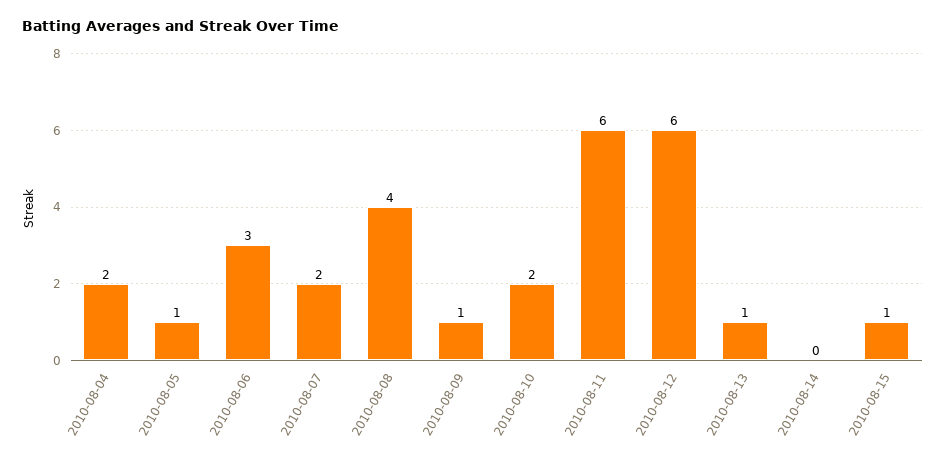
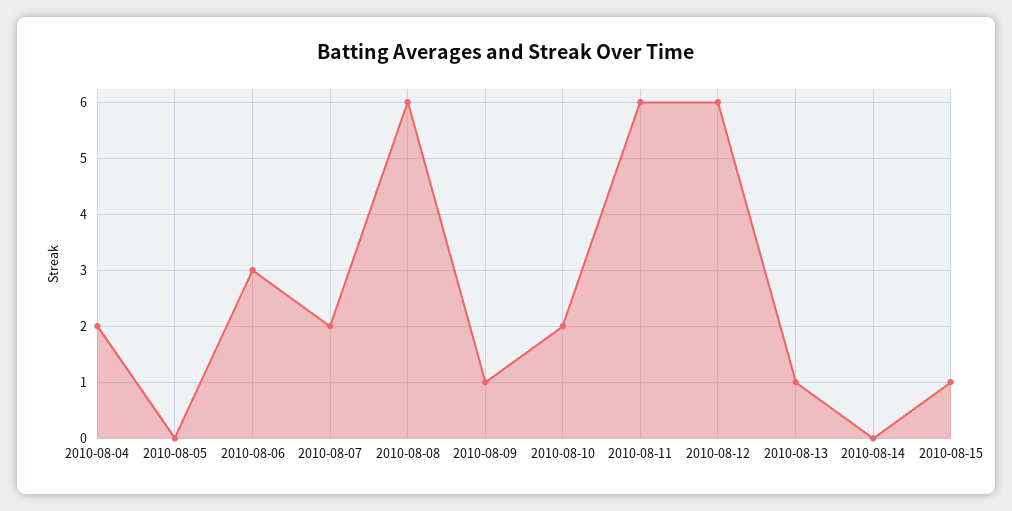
  {
    "2010-08-04": 2,
-   "2010-08-05": 1,
+   "2010-08-05": 0,
    "2010-08-06": 3,
    "2010-08-07": 2,
-   "2010-08-08": 4,
+   "2010-08-08": 6,
    "2010-08-09": 1,
    "2010-08-10": 2,
    "2010-08-11": 6,
    "2010-08-12": 6,
    "2010-08-13": 1,
    "2010-08-14": 0,
    "2010-08-15": 1
  }

